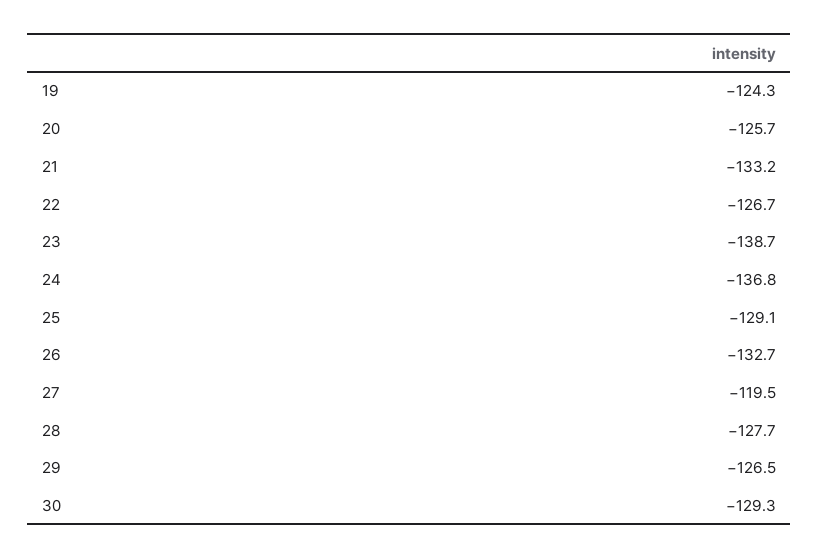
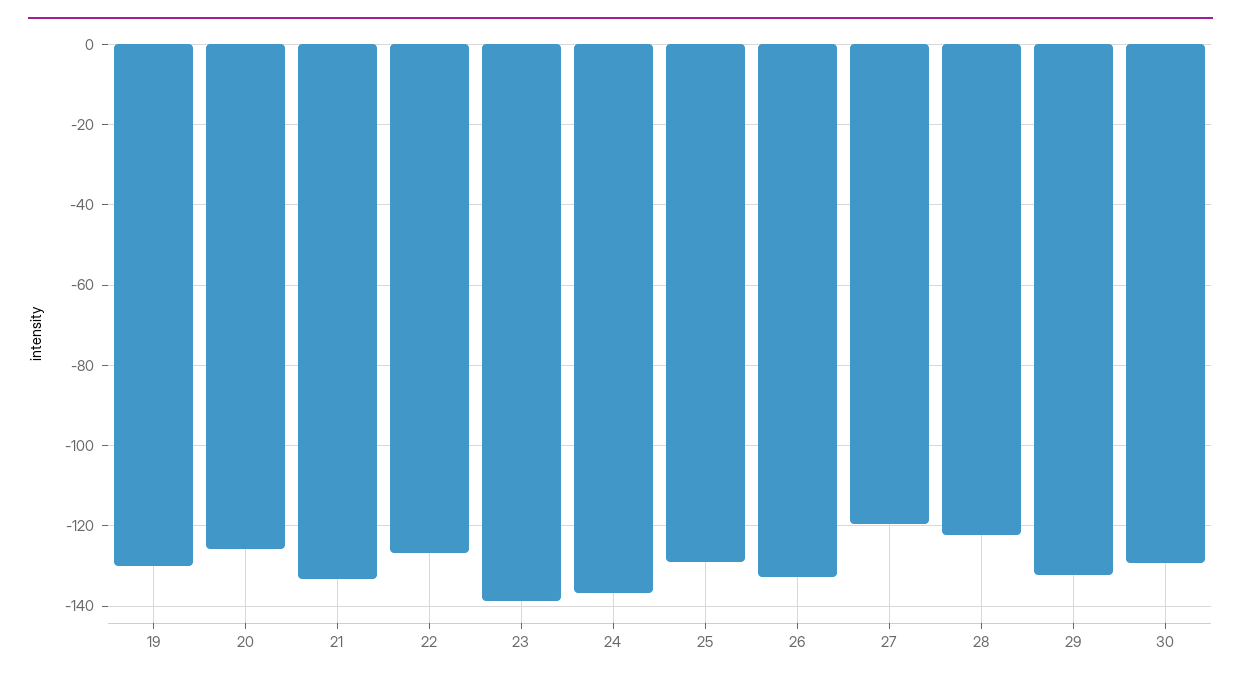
  {
-   "19": -124.3,
+   "19": -130,
    "20": -125.7,
    "21": -133.2,
    "22": -126.7,
    "23": -138.7,
    "24": -136.8,
    "25": -129.1,
    "26": -132.7,
    "27": -119.5,
-   "28": -127.7,
+   "28": -122,
-   "29": -126.5,
+   "29": -132,
    "30": -129.3
  }

